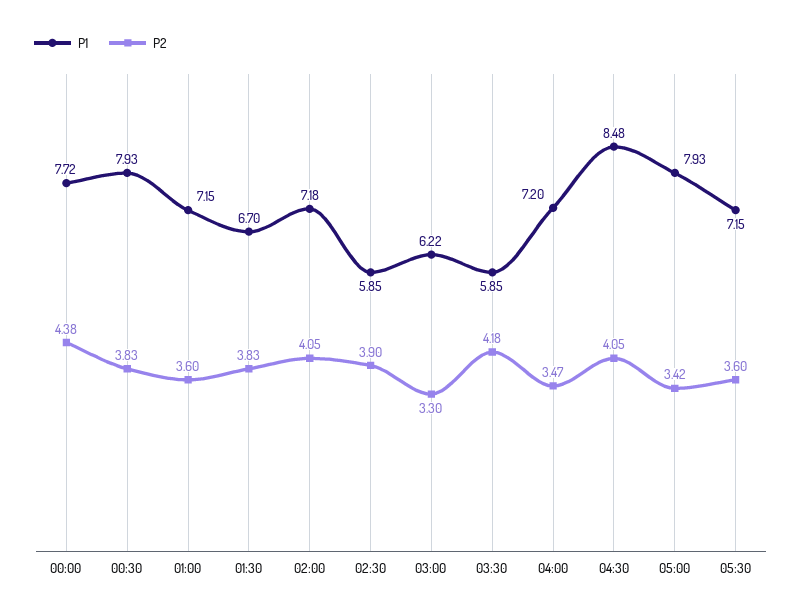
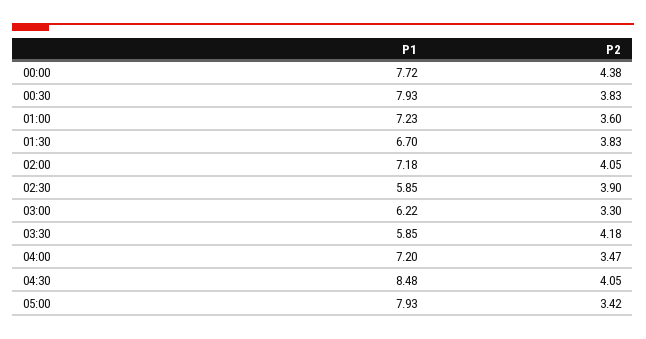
  {
    "P1": {
      "00:00": 7.72,
      "00:30": 7.93,
-     "01:00": 7.15,
+     "01:00": 7.23,
      "01:30": 6.7,
      "02:00": 7.18,
      "02:30": 5.85,
      "03:00": 6.22,
      "03:30": 5.85,
      "04:00": 7.2,
      "04:30": 8.48,
-     "05:00": 7.93,
+     "05:00": 7.93
-     "05:30": 7.15
    },
    "P2": {
      "00:00": 4.38,
      "00:30": 3.83,
      "01:00": 3.6,
      "01:30": 3.83,
      "02:00": 4.05,
      "02:30": 3.9,
      "03:00": 3.3,
      "03:30": 4.18,
      "04:00": 3.47,
      "04:30": 4.05,
-     "05:00": 3.42,
+     "05:00": 3.42
-     "05:30": 3.6
    }
  }

